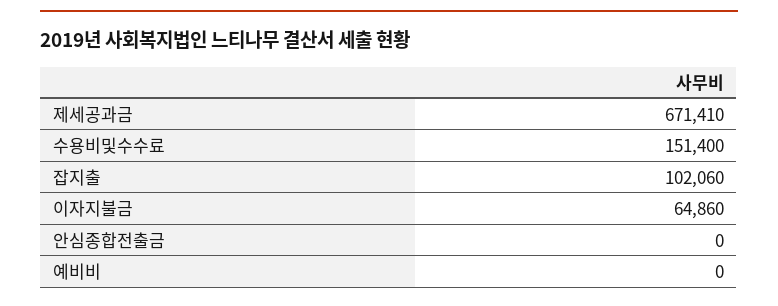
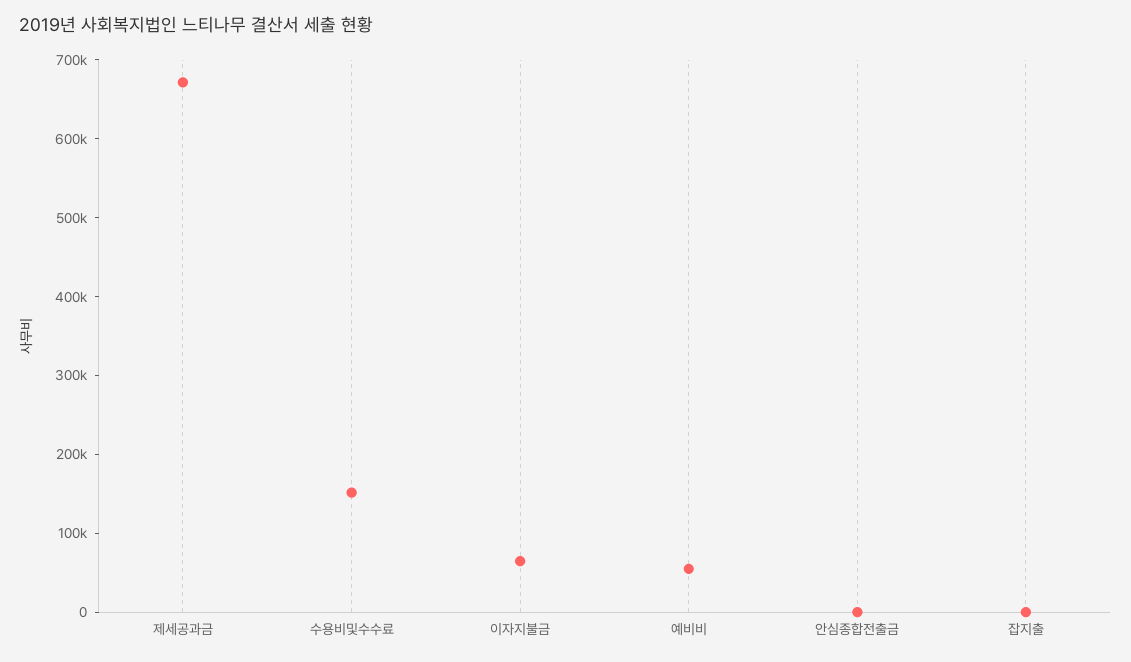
  {
    "제세공과금": 671410,
    "수용비및수수료": 151400,
-   "잡지출": 102060,
+   "잡지출": 0,
    "이자지불금": 64860,
    "안심종합전출금": 0,
-   "예비비": 0
+   "예비비": 60000
  }

